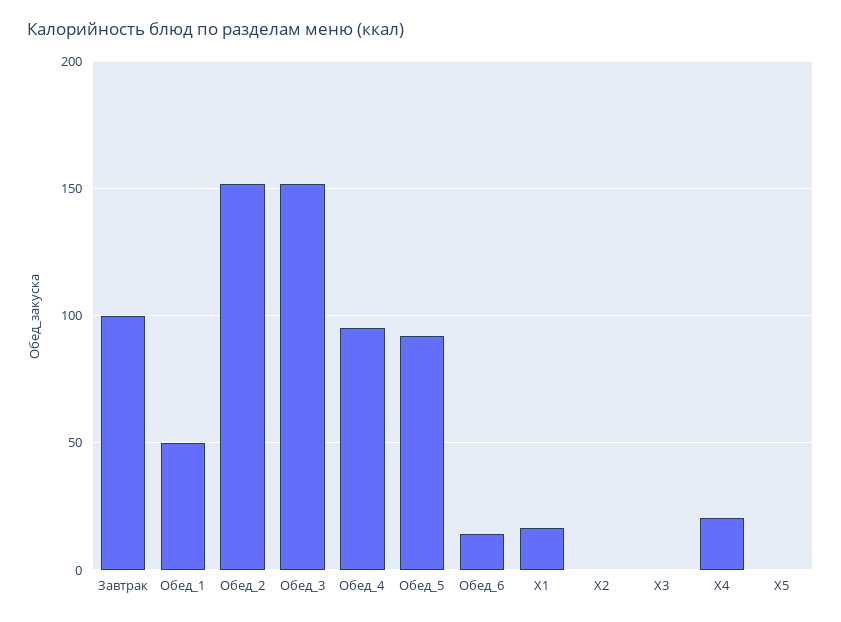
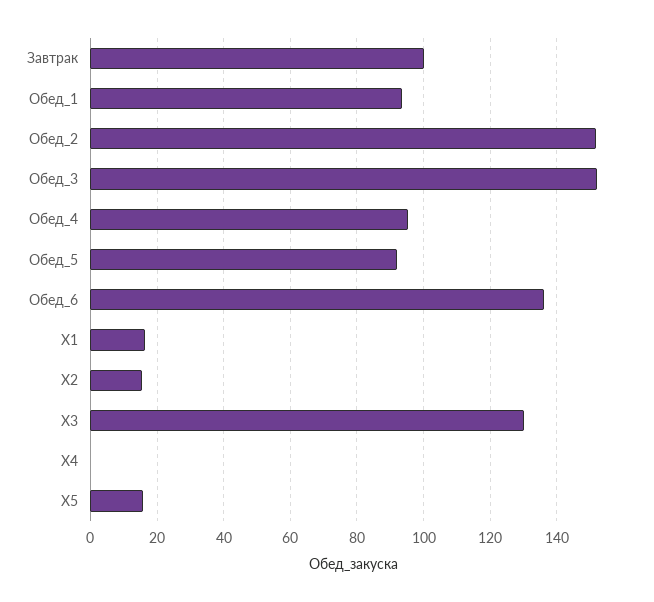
  {
    "Завтрак": 100,
-   "Обед_1": 50,
+   "Обед_1": 94,
    "Обед_2": 152,
    "Обед_3": 152,
    "Обед_4": 96,
    "Обед_5": 92,
-   "Обед_6": 15,
+   "Обед_6": 136,
    "X1": 16,
-   "X2": 0,
+   "X2": 16,
-   "X3": 0,
+   "X3": 130,
-   "X4": 20,
+   "X4": 0,
-   "X5": 0
+   "X5": 16
  }

